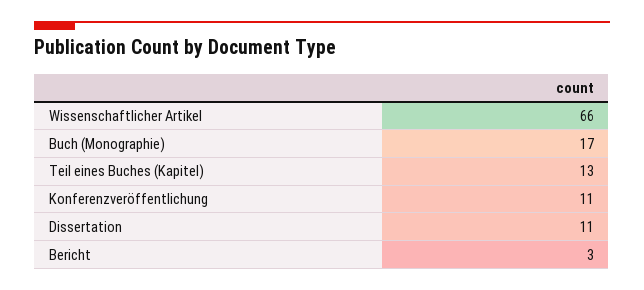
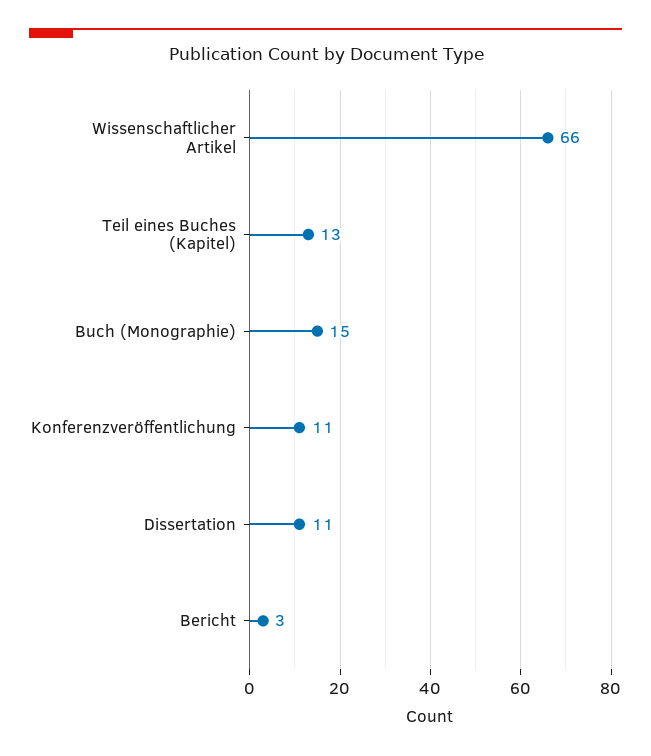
  {
    "Wissenschaftlicher Artikel": 66,
-   "Buch (Monographie)": 17,
+   "Buch (Monographie)": 15,
    "Teil eines Buches (Kapitel)": 13,
    "Konferenzveröffentlichung": 11,
    "Dissertation": 11,
    "Bericht": 3
  }

